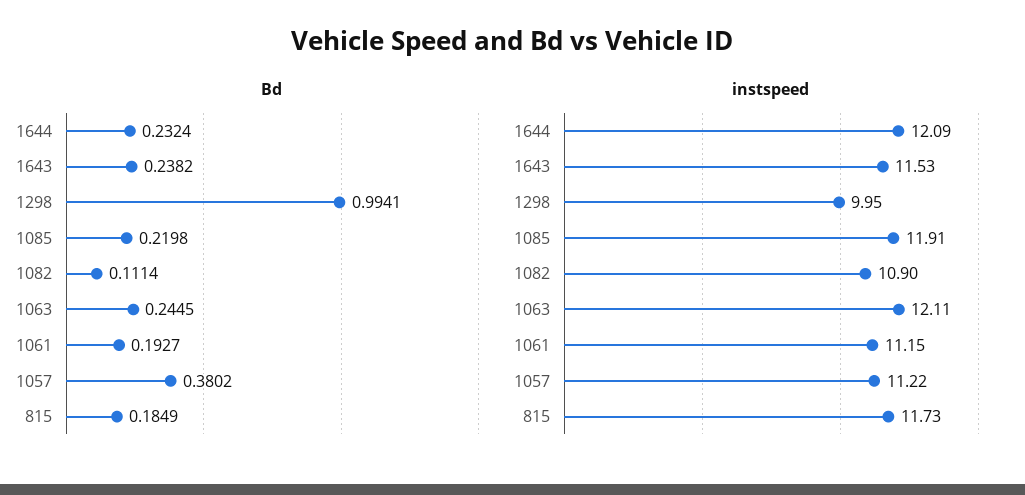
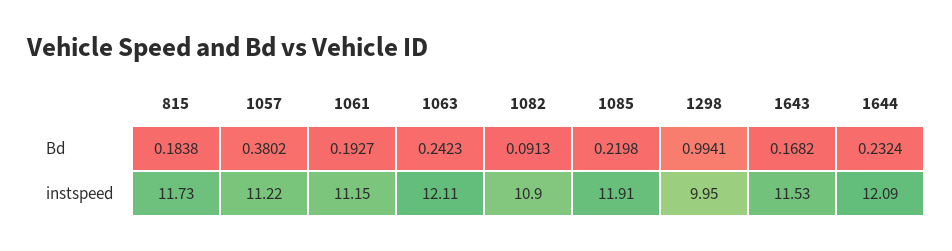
  {
    "Bd": {
      "1644": 0.2324,
-     "1643": 0.2382,
+     "1643": 0.1682,
      "1298": 0.9941,
      "1085": 0.2198,
-     "1082": 0.1114,
+     "1082": 0.0913,
-     "1063": 0.2445,
+     "1063": 0.2423,
      "1061": 0.1927,
      "1057": 0.3802,
-     "815": 0.1849
+     "815": 0.1838
    },
    "instspeed": {
      "1644": 12.09,
      "1643": 11.53,
      "1298": 9.95,
      "1085": 11.91,
      "1082": 10.9,
      "1063": 12.11,
      "1061": 11.15,
      "1057": 11.22,
      "815": 11.73
    }
  }

